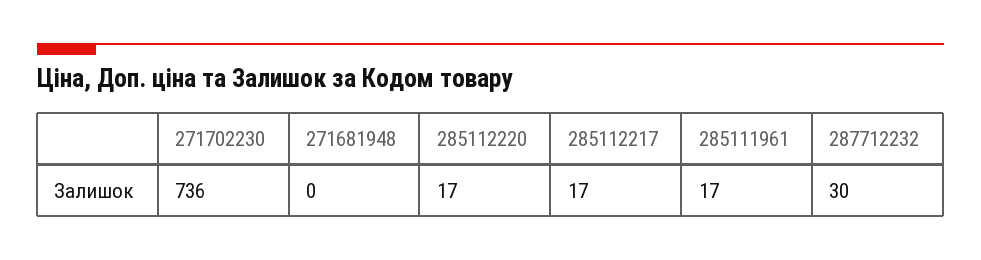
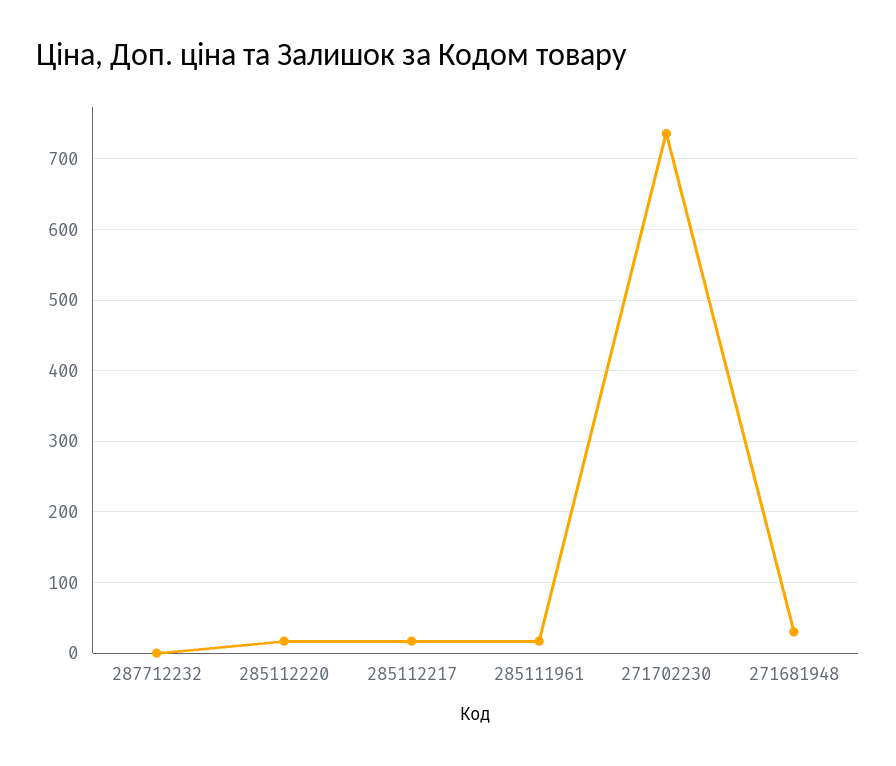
  {
    "271702230": 736,
-   "271681948": 0,
+   "271681948": 30,
    "285112220": 17,
    "285112217": 17,
    "285111961": 17,
-   "287712232": 30
+   "287712232": 0
  }

